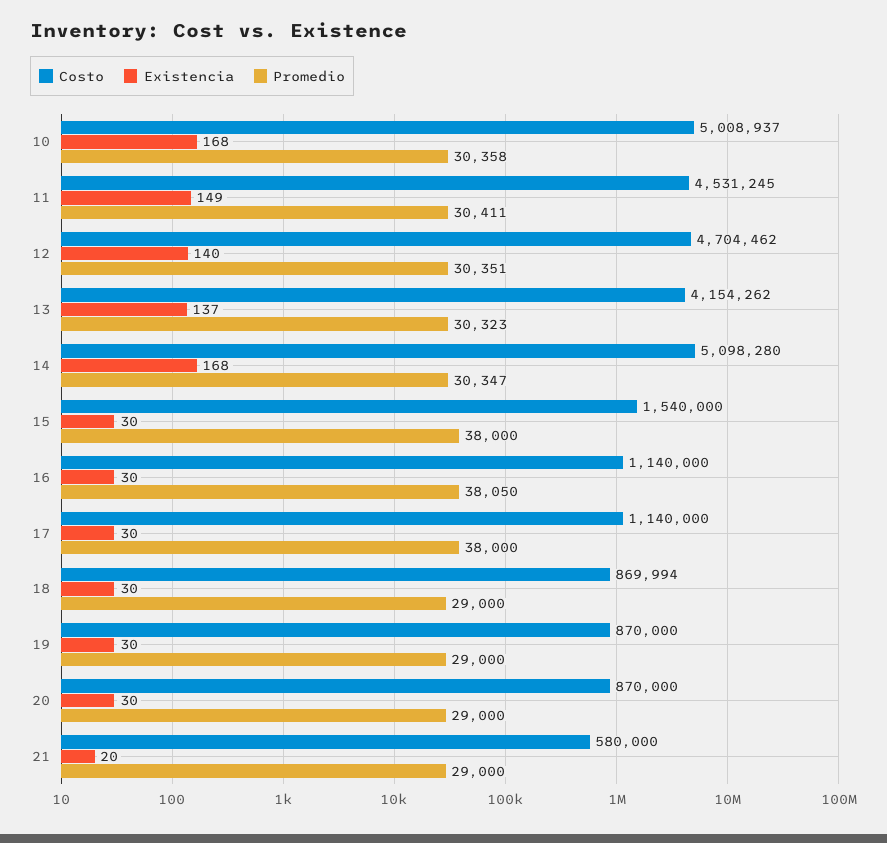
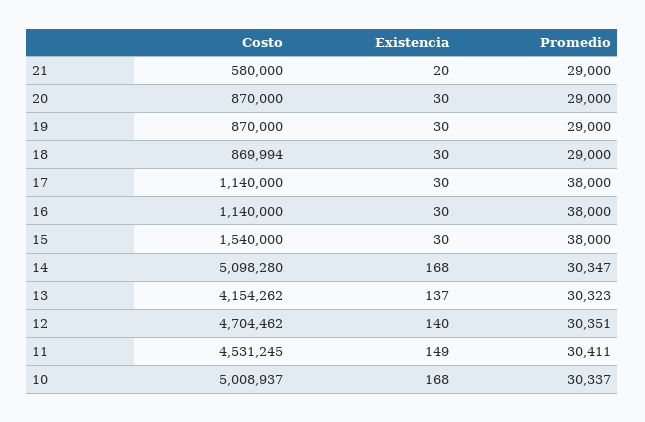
  {
    "Costo": {
      "10": 5008937,
      "11": 4531245,
      "12": 4704462,
      "13": 4154262,
      "14": 5098280,
      "15": 1540000,
      "16": 1140000,
      "17": 1140000,
      "18": 869994,
      "19": 870000,
      "20": 870000,
      "21": 580000
    },
    "Existencia": {
      "10": 168,
      "11": 149,
      "12": 140,
      "13": 137,
      "14": 168,
      "15": 30,
      "16": 30,
      "17": 30,
      "18": 30,
      "19": 30,
      "20": 30,
      "21": 20
    },
    "Promedio": {
-     "10": 30358,
+     "10": 30337,
      "11": 30411,
      "12": 30351,
      "13": 30323,
      "14": 30347,
      "15": 38000,
-     "16": 38050,
+     "16": 38000,
      "17": 38000,
      "18": 29000,
      "19": 29000,
      "20": 29000,
      "21": 29000
    }
  }

